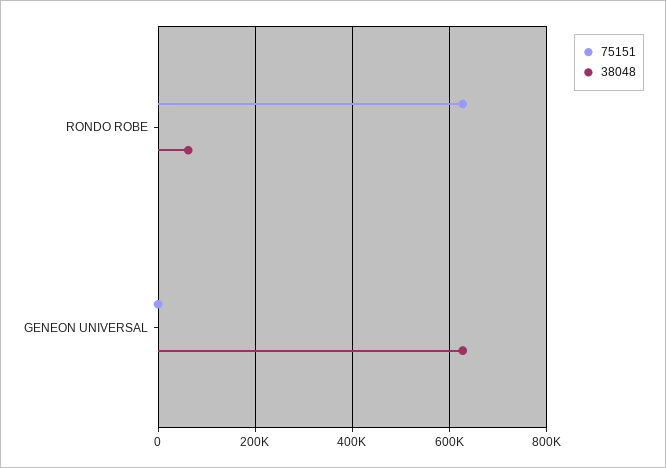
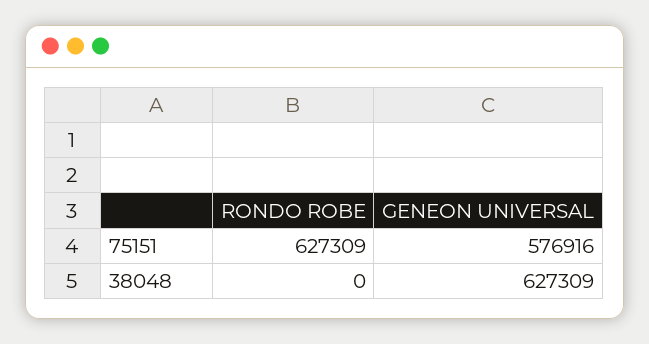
  {
    "75151": {
      "RONDO ROBE": 627309,
-     "GENEON UNIVERSAL": 0
+     "GENEON UNIVERSAL": 576916
    },
    "38048": {
-     "RONDO ROBE": 60000,
+     "RONDO ROBE": 0,
      "GENEON UNIVERSAL": 627309
    }
  }

